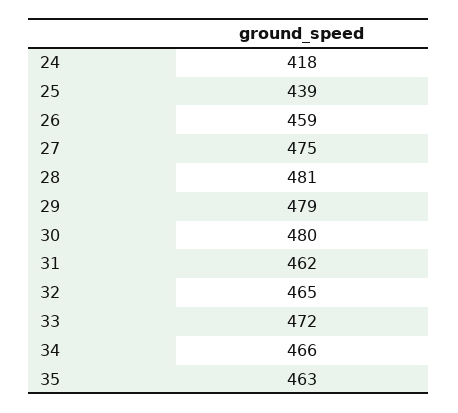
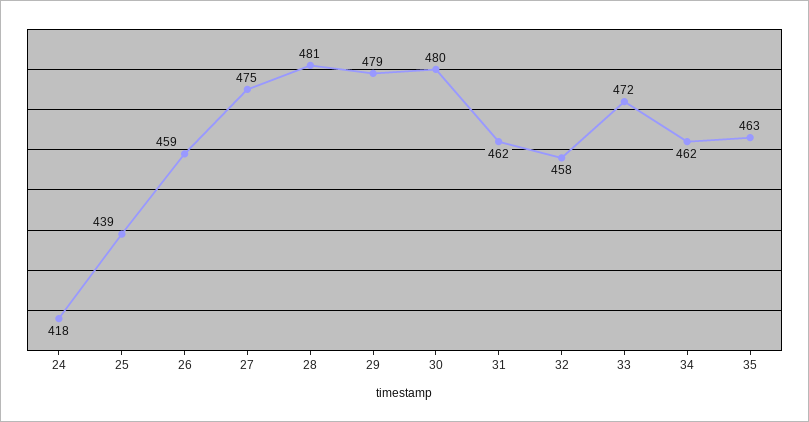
  {
    "24": 418,
    "25": 439,
    "26": 459,
    "27": 475,
    "28": 481,
    "29": 479,
    "30": 480,
    "31": 462,
-   "32": 465,
+   "32": 458,
    "33": 472,
-   "34": 466,
+   "34": 462,
    "35": 463
  }

